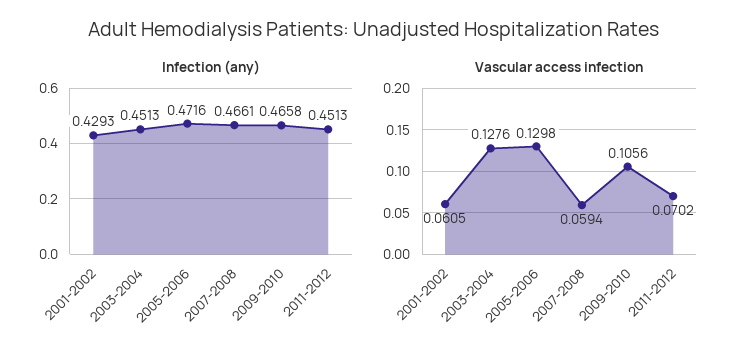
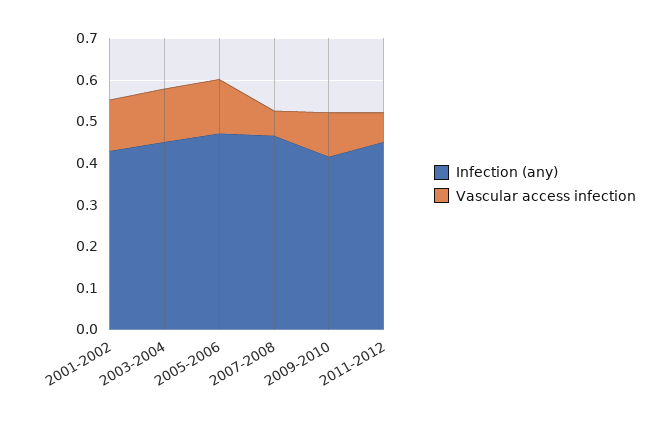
  {
    "Infection (any)": {
      "2001-2002": 0.4293,
      "2003-2004": 0.4513,
      "2005-2006": 0.4716,
      "2007-2008": 0.4661,
-     "2009-2010": 0.4658,
+     "2009-2010": 0.42,
      "2011-2012": 0.4513
    },
    "Vascular access infection": {
-     "2001-2002": 0.0605,
+     "2001-2002": 0.12,
      "2003-2004": 0.1276,
      "2005-2006": 0.1298,
      "2007-2008": 0.0594,
      "2009-2010": 0.1056,
      "2011-2012": 0.0702
    }
  }

